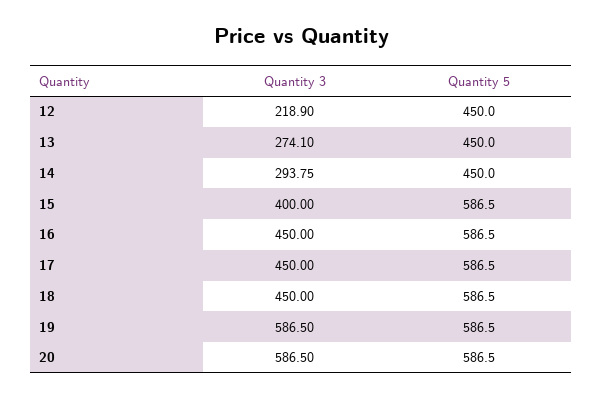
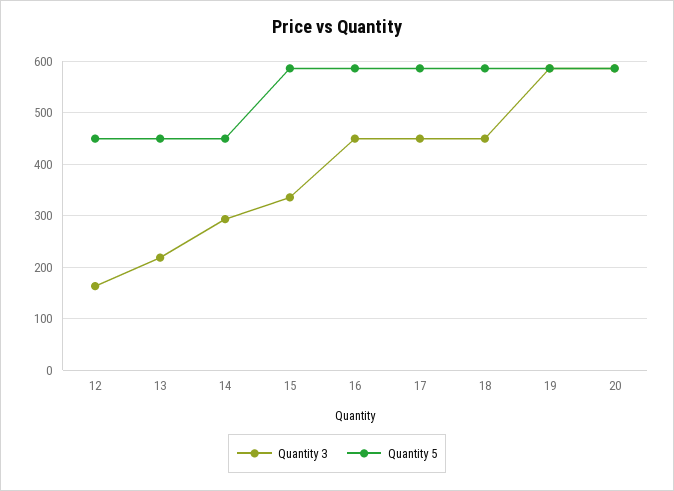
  {
    "Quantity 3": {
-     "12": 218.9,
+     "12": 160,
-     "13": 274.1,
+     "13": 220,
      "14": 293.75,
-     "15": 400,
+     "15": 340,
      "16": 450,
      "17": 450,
      "18": 450,
      "19": 586.5,
      "20": 586.5
    },
    "Quantity 5": {
      "12": 450,
      "13": 450,
      "14": 450,
      "15": 586.5,
      "16": 586.5,
      "17": 586.5,
      "18": 586.5,
      "19": 586.5,
      "20": 586.5
    }
  }

